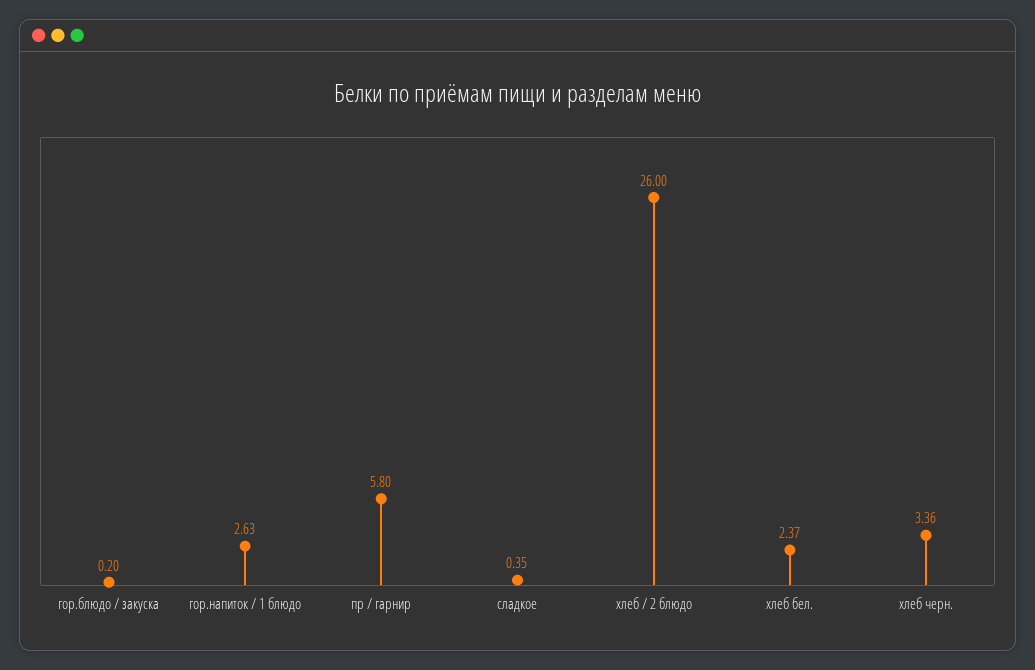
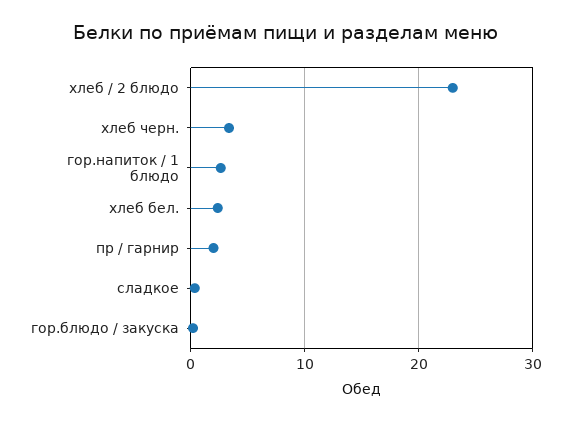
  {
    "гор.блюдо / закуска": 0.2,
    "гор.напиток / 1 блюдо": 2.63,
-   "пр / гарнир": 5.8,
+   "пр / гарнир": 2,
    "сладкое": 0.35,
-   "хлеб / 2 блюдо": 26,
+   "хлеб / 2 блюдо": 23,
    "хлеб бел.": 2.37,
    "хлеб черн.": 3.36
  }

